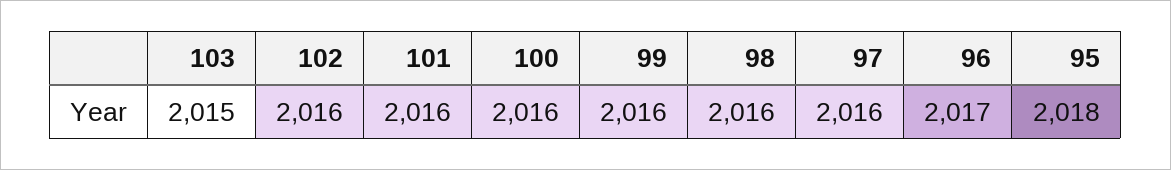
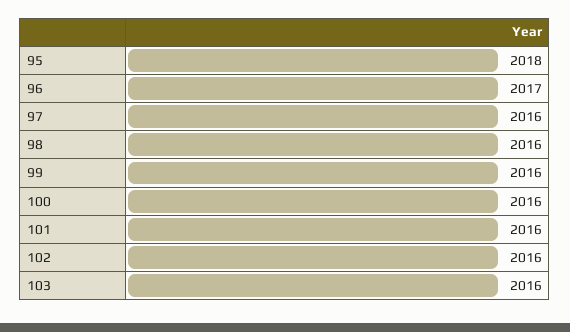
  {
-   "103": 2015,
+   "103": 2016,
    "102": 2016,
    "101": 2016,
    "100": 2016,
    "99": 2016,
    "98": 2016,
    "97": 2016,
    "96": 2017,
    "95": 2018
  }

